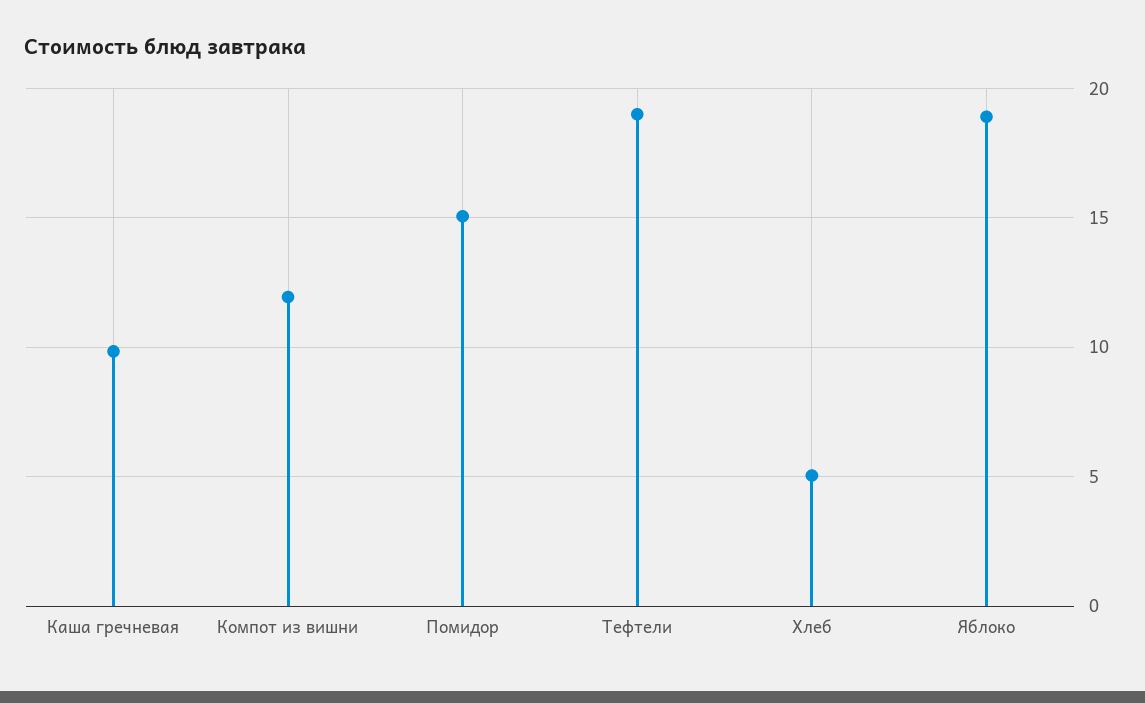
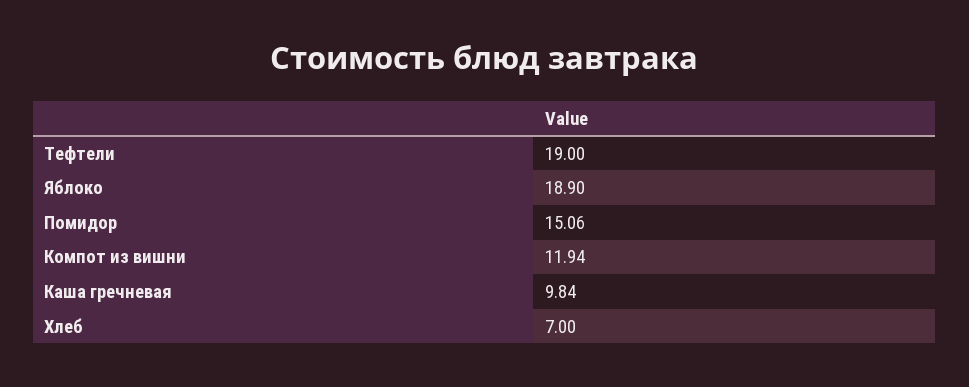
  {
    "Каша гречневая": 9.84,
    "Компот из вишни": 11.94,
    "Помидор": 15.06,
    "Тефтели": 19,
-   "Хлеб": 5,
+   "Хлеб": 7,
    "Яблоко": 18.9
  }

